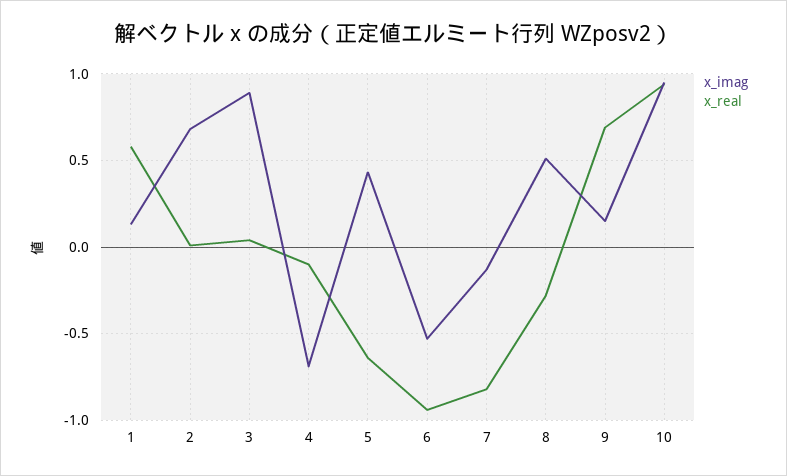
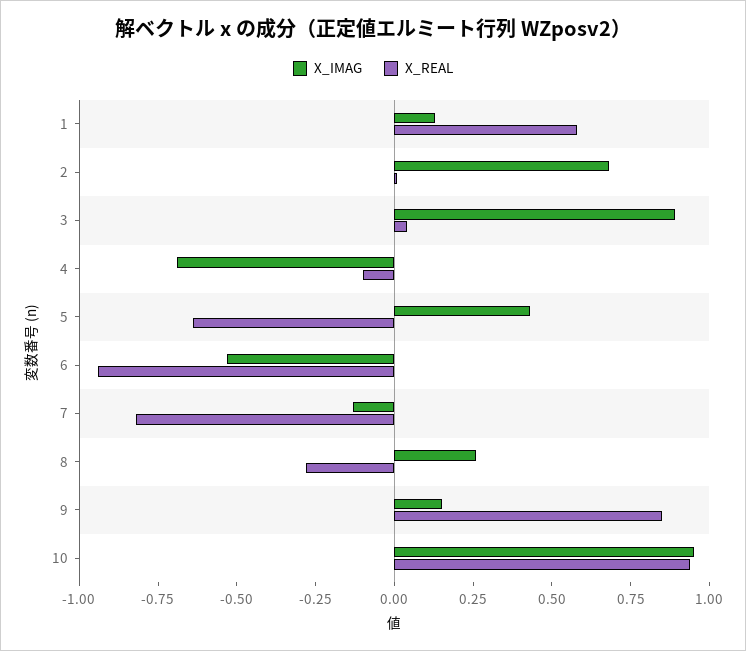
  {
    "x_imag": {
      "1": 0.15,
      "2": 0.7,
      "3": 0.9,
      "4": -0.7,
      "5": 0.45,
      "6": -0.55,
      "7": -0.15,
-     "8": 0.5,
+     "8": 0.25,
      "9": 0.15,
      "10": 0.95
    },
    "x_real": {
      "1": 0.6,
      "2": 0,
      "3": 0.05,
      "4": -0.1,
      "5": -0.65,
      "6": -0.95,
      "7": -0.8,
      "8": -0.3,
-     "9": 0.7,
+     "9": 0.85,
      "10": 0.95
    }
  }

